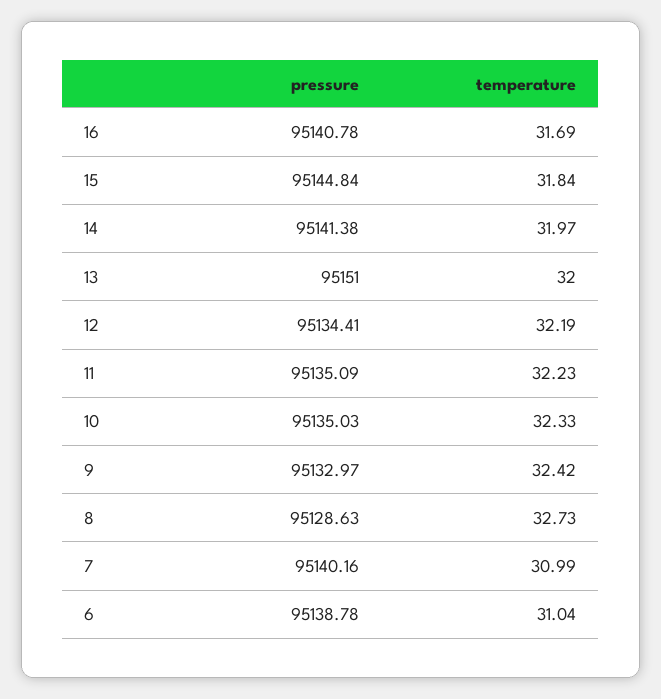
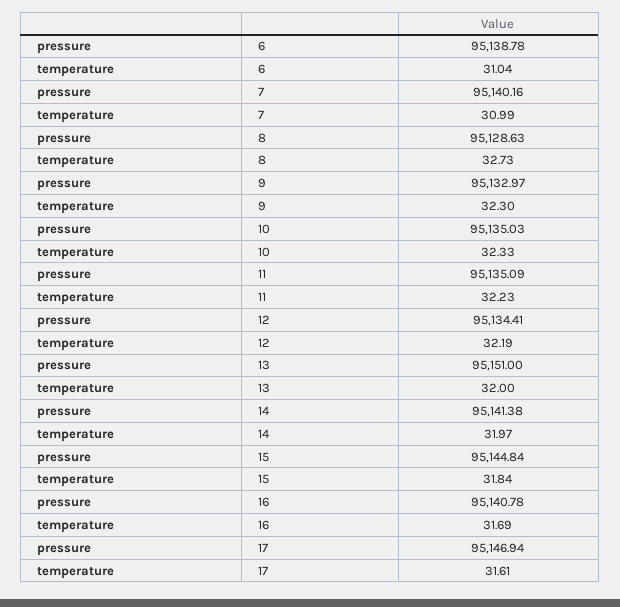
  {
    "pressure": {
      "16": 95140.78,
      "15": 95144.84,
      "14": 95141.38,
      "13": 95151,
      "12": 95134.41,
      "11": 95135.09,
      "10": 95135.03,
      "9": 95132.97,
      "8": 95128.63,
      "7": 95140.16,
-     "6": 95138.78
+     "6": 95138.78,
+     "17": 95146.94
    },
    "temperature": {
      "16": 31.69,
      "15": 31.84,
      "14": 31.97,
      "13": 32,
      "12": 32.19,
      "11": 32.23,
      "10": 32.33,
-     "9": 32.42,
+     "9": 32.3,
      "8": 32.73,
      "7": 30.99,
-     "6": 31.04
+     "6": 31.04,
+     "17": 31.61
    }
  }

